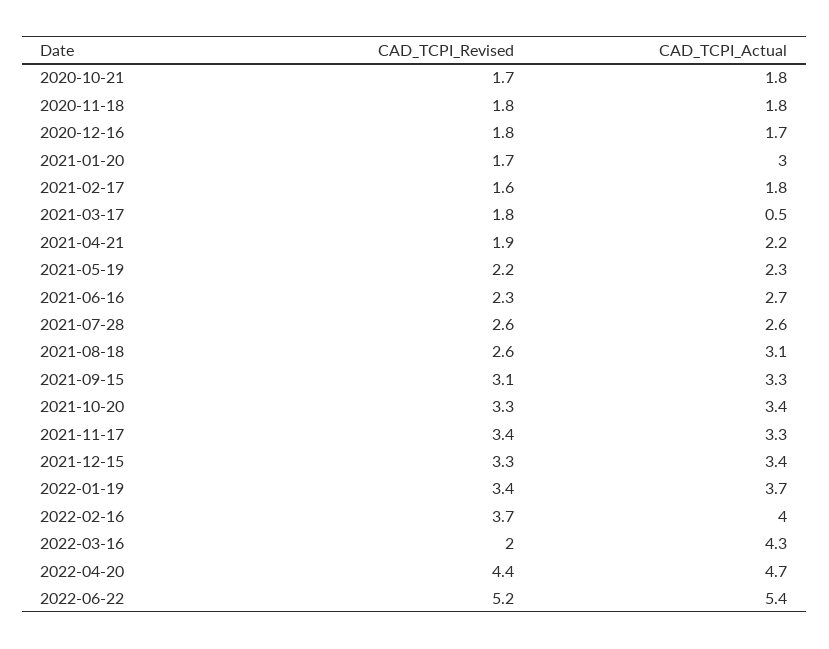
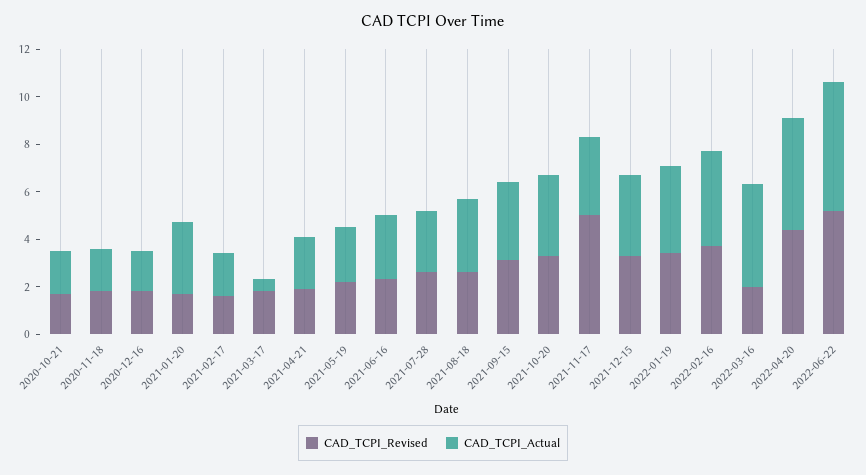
  {
    "CAD_TCPI_Revised": {
      "2020-10-21": 1.7,
      "2020-11-18": 1.8,
      "2020-12-16": 1.8,
      "2021-01-20": 1.7,
      "2021-02-17": 1.6,
      "2021-03-17": 1.8,
      "2021-04-21": 1.9,
      "2021-05-19": 2.2,
      "2021-06-16": 2.3,
      "2021-07-28": 2.6,
      "2021-08-18": 2.6,
      "2021-09-15": 3.1,
      "2021-10-20": 3.3,
-     "2021-11-17": 3.4,
+     "2021-11-17": 5,
      "2021-12-15": 3.3,
      "2022-01-19": 3.4,
      "2022-02-16": 3.7,
      "2022-03-16": 2,
      "2022-04-20": 4.4,
      "2022-06-22": 5.2
    },
    "CAD_TCPI_Actual": {
      "2020-10-21": 1.8,
      "2020-11-18": 1.8,
      "2020-12-16": 1.7,
      "2021-01-20": 3,
      "2021-02-17": 1.8,
      "2021-03-17": 0.5,
      "2021-04-21": 2.2,
      "2021-05-19": 2.3,
      "2021-06-16": 2.7,
      "2021-07-28": 2.6,
      "2021-08-18": 3.1,
      "2021-09-15": 3.3,
      "2021-10-20": 3.4,
      "2021-11-17": 3.3,
      "2021-12-15": 3.4,
      "2022-01-19": 3.7,
      "2022-02-16": 4,
      "2022-03-16": 4.3,
      "2022-04-20": 4.7,
      "2022-06-22": 5.4
    }
  }

